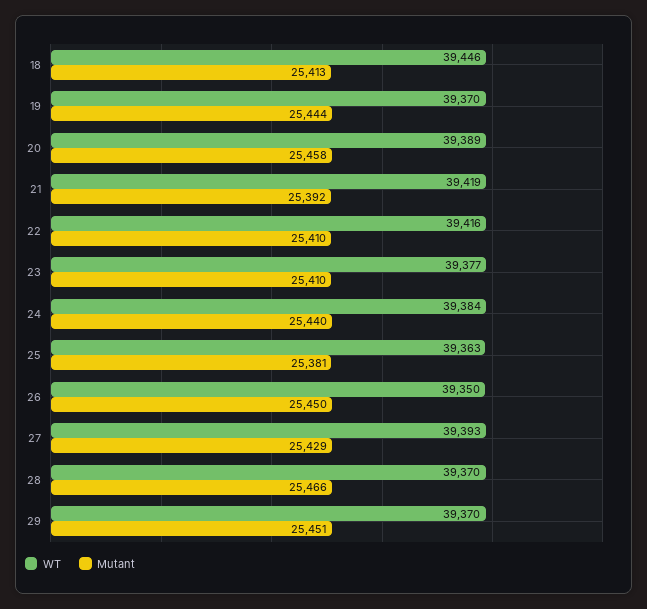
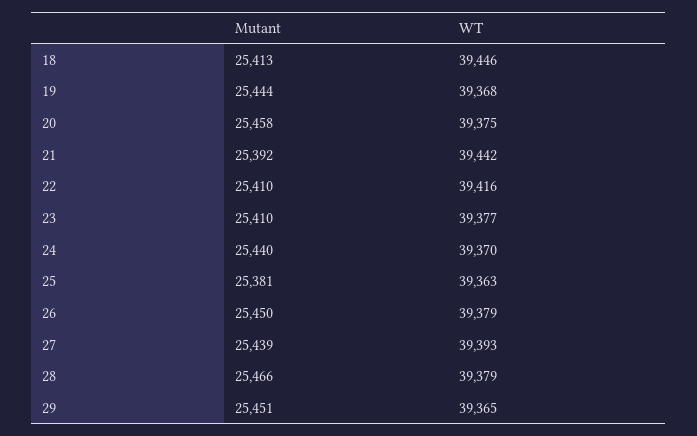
  {
    "WT": {
      "18": 39446,
-     "19": 39370,
+     "19": 39368,
-     "20": 39389,
+     "20": 39375,
-     "21": 39419,
+     "21": 39442,
      "22": 39416,
      "23": 39377,
-     "24": 39384,
+     "24": 39370,
      "25": 39363,
-     "26": 39350,
+     "26": 39379,
      "27": 39393,
-     "28": 39370,
+     "28": 39379,
-     "29": 39370
+     "29": 39365
    },
    "Mutant": {
      "18": 25413,
      "19": 25444,
      "20": 25458,
      "21": 25392,
      "22": 25410,
      "23": 25410,
      "24": 25440,
      "25": 25381,
      "26": 25450,
-     "27": 25429,
+     "27": 25439,
      "28": 25466,
      "29": 25451
    }
  }

